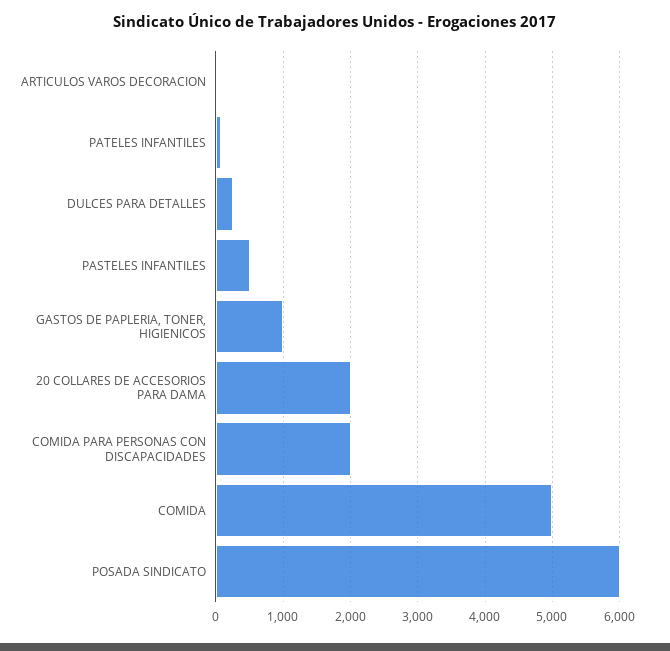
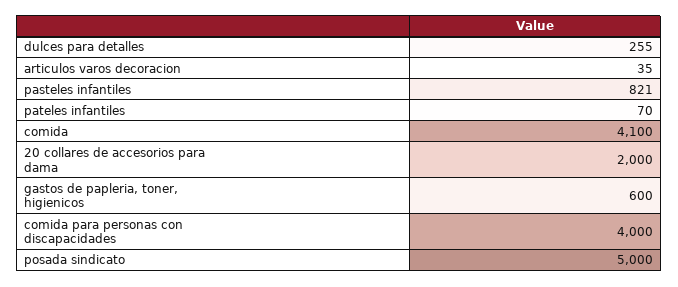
  {
    "ARTICULOS VAROS DECORACION": 35,
    "PATELES INFANTILES": 70,
    "DULCES PARA DETALLES": 255,
-   "PASTELES INFANTILES": 500,
+   "PASTELES INFANTILES": 821,
-   "GASTOS DE PAPLERIA, TONER, HIGIENICOS": 1000,
+   "GASTOS DE PAPLERIA, TONER, HIGIENICOS": 600,
    "20 COLLARES DE ACCESORIOS PARA DAMA": 2000,
-   "COMIDA PARA PERSONAS CON DISCAPACIDADES": 2000,
+   "COMIDA PARA PERSONAS CON DISCAPACIDADES": 4000,
-   "COMIDA": 5000,
+   "COMIDA": 4100,
-   "POSADA SINDICATO": 6000
+   "POSADA SINDICATO": 5000
  }

